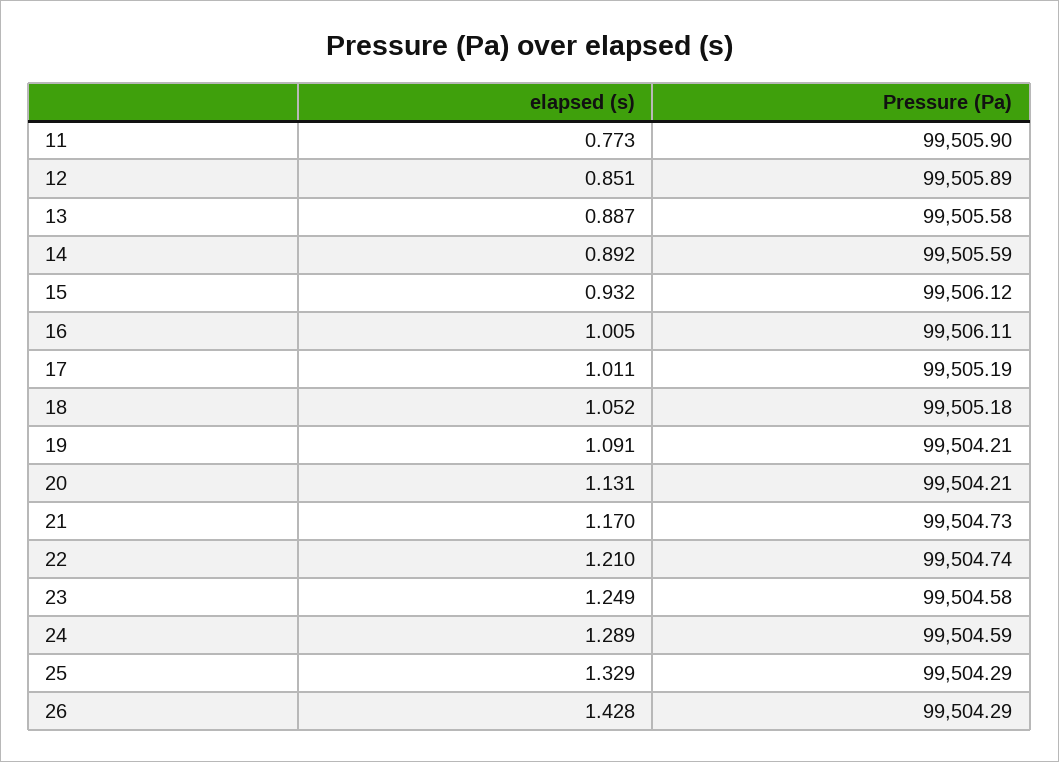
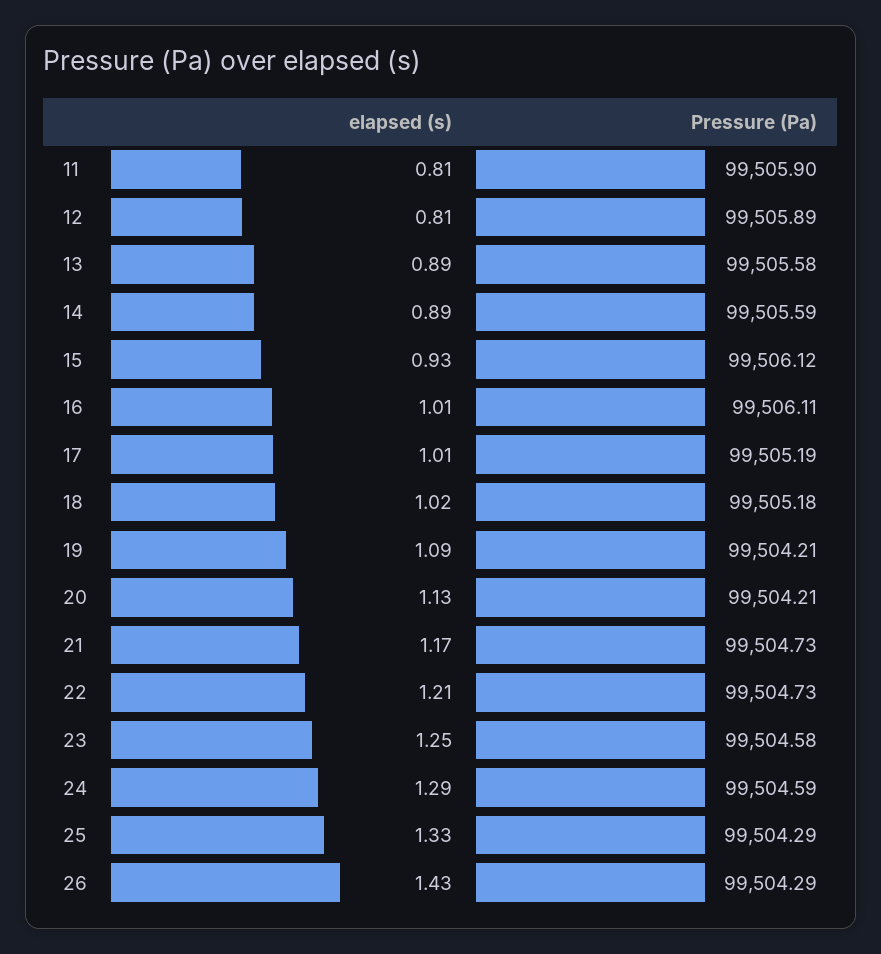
  {
    "elapsed (s)": {
-     "11": 0.773,
+     "11": 0.81,
-     "12": 0.851,
+     "12": 0.81,
      "13": 0.887,
      "14": 0.892,
      "15": 0.932,
      "16": 1.005,
      "17": 1.011,
-     "18": 1.052,
+     "18": 1.02,
      "19": 1.091,
      "20": 1.131,
      "21": 1.17,
      "22": 1.21,
      "23": 1.249,
      "24": 1.289,
      "25": 1.329,
      "26": 1.428
    },
    "Pressure (Pa)": {
      "11": 99505.9,
      "12": 99505.89,
      "13": 99505.58,
      "14": 99505.59,
      "15": 99506.12,
      "16": 99506.11,
      "17": 99505.19,
      "18": 99505.18,
      "19": 99504.21,
      "20": 99504.21,
      "21": 99504.73,
-     "22": 99504.74,
+     "22": 99504.73,
      "23": 99504.58,
      "24": 99504.59,
      "25": 99504.29,
      "26": 99504.29
    }
  }

